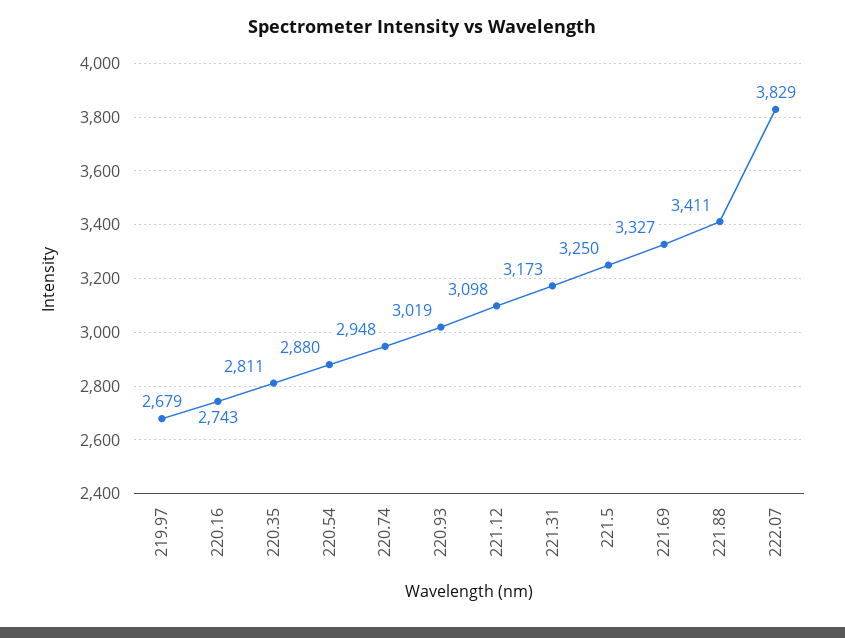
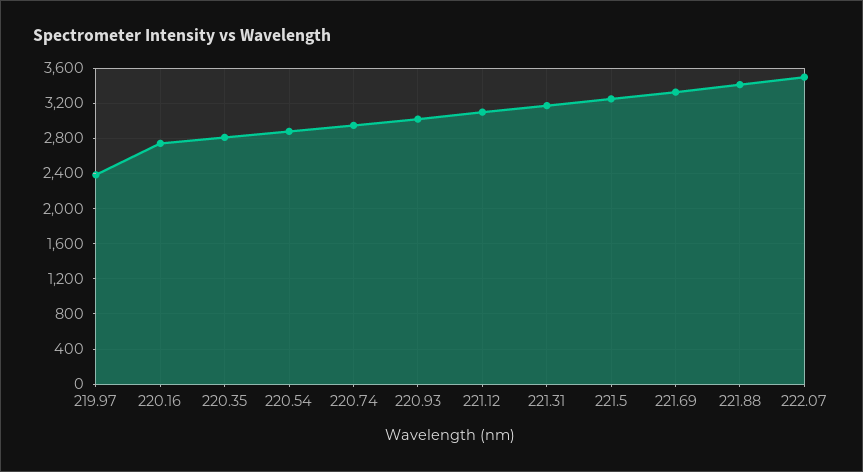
  {
-   "219.97": 2679,
+   "219.97": 2400,
    "220.16": 2743,
    "220.35": 2811,
    "220.54": 2880,
    "220.74": 2948,
    "220.93": 3019,
    "221.12": 3098,
    "221.31": 3173,
    "221.5": 3250,
    "221.69": 3327,
    "221.88": 3411,
-   "222.07": 3829
+   "222.07": 3500
  }

